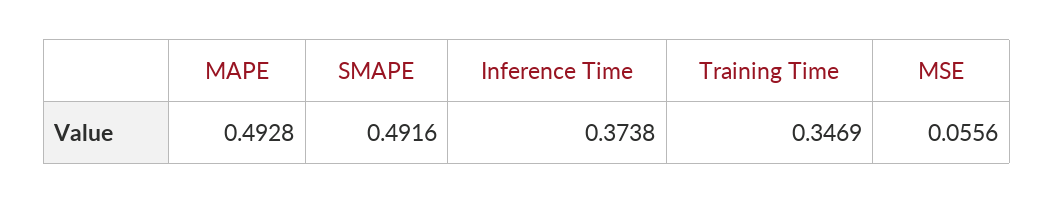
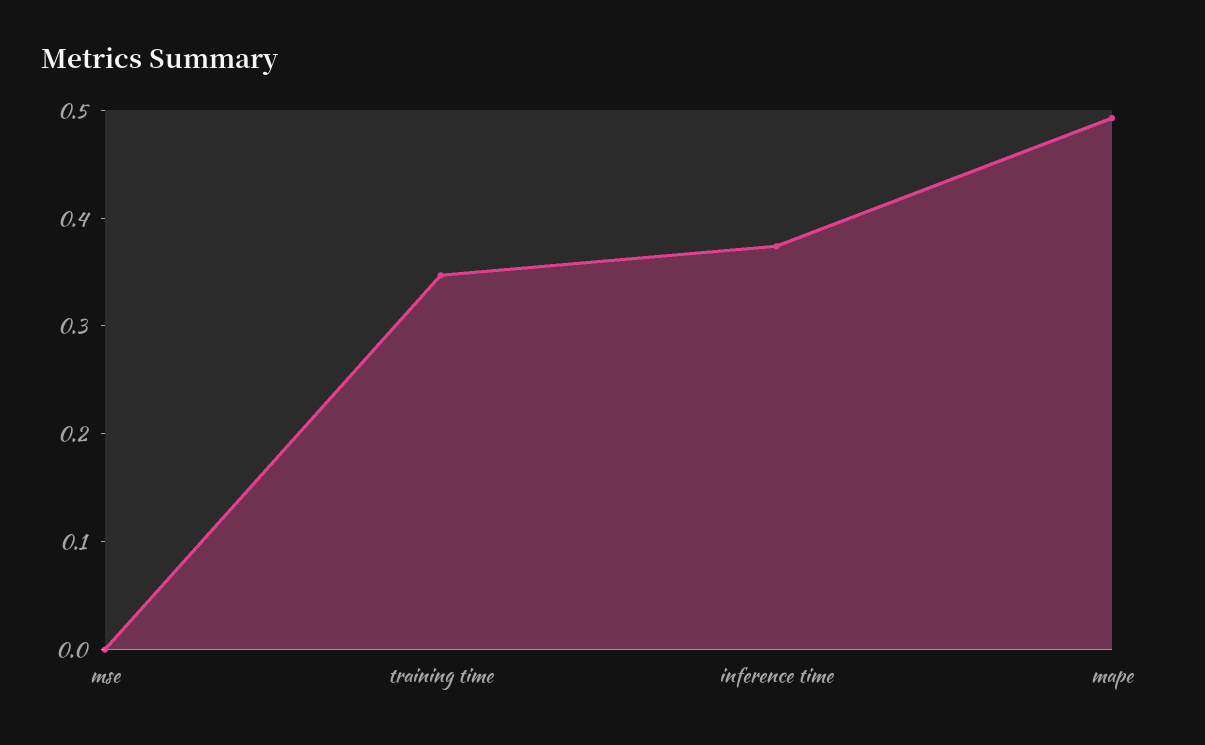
  {
    "MAPE": 0.4928,
-   "SMAPE": 0.4916,
    "Inference Time": 0.3738,
    "Training Time": 0.3469,
-   "MSE": 0.0556
+   "MSE": 0
  }

